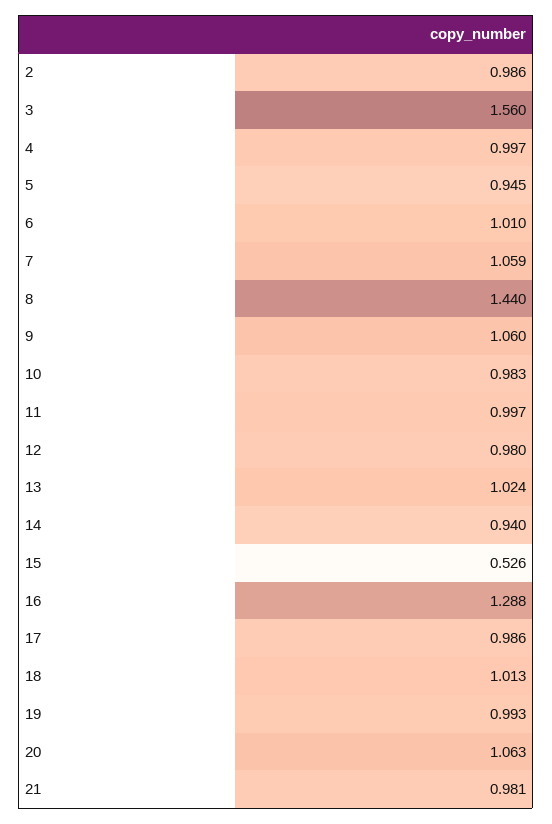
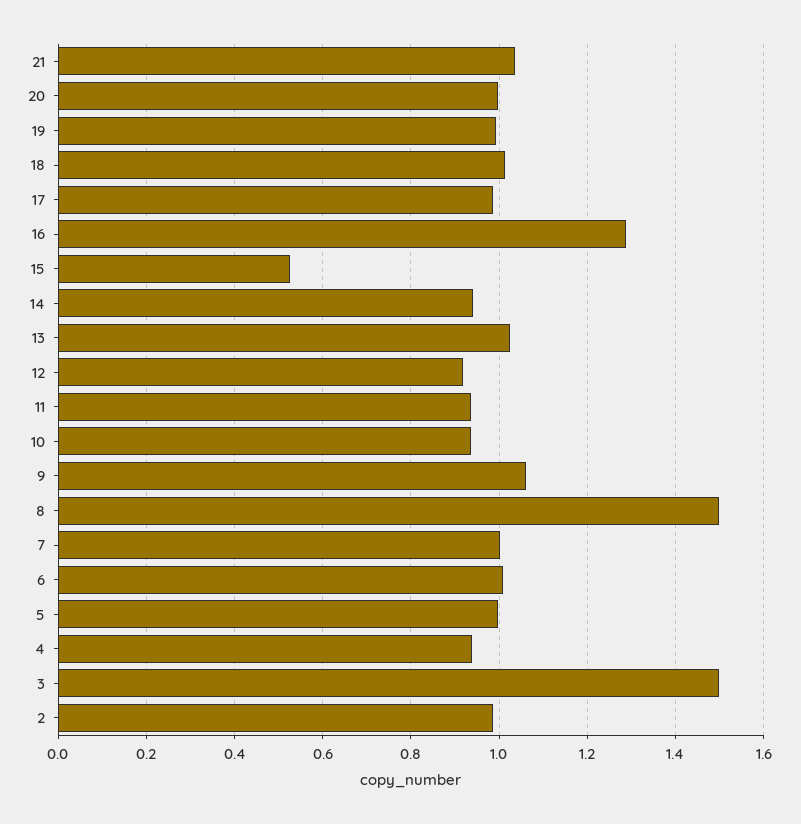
  {
    "2": 0.986,
-   "3": 1.56,
+   "3": 1.5,
-   "4": 0.997,
+   "4": 0.94,
-   "5": 0.945,
+   "5": 1,
    "6": 1.01,
-   "7": 1.059,
+   "7": 1,
-   "8": 1.44,
+   "8": 1.5,
    "9": 1.06,
-   "10": 0.983,
+   "10": 0.94,
-   "11": 0.997,
+   "11": 0.94,
-   "12": 0.98,
+   "12": 0.92,
    "13": 1.024,
    "14": 0.94,
    "15": 0.526,
    "16": 1.288,
    "17": 0.986,
    "18": 1.013,
    "19": 0.993,
-   "20": 1.063,
+   "20": 1,
-   "21": 0.981
+   "21": 1.04
  }

